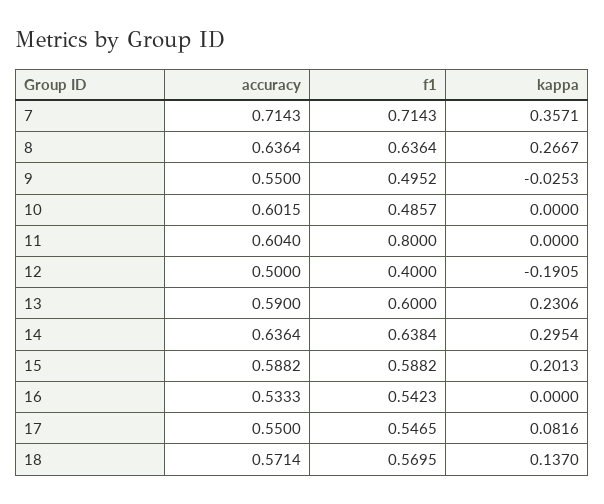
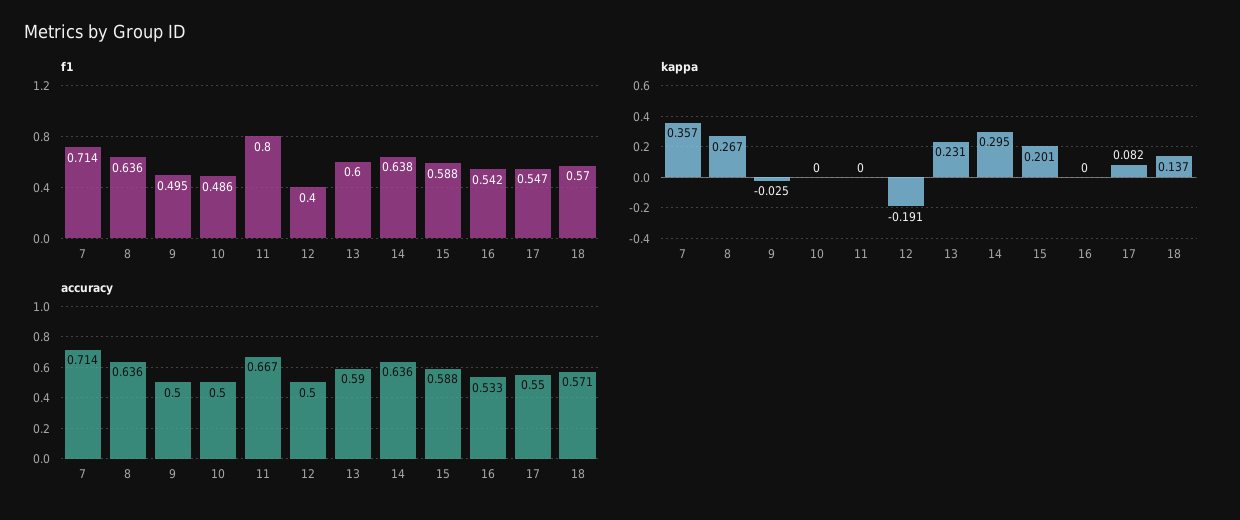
  {
    "accuracy": {
      "7": 0.7143,
      "8": 0.6364,
-     "9": 0.55,
+     "9": 0.5,
-     "10": 0.6015,
+     "10": 0.5,
-     "11": 0.604,
+     "11": 0.667,
      "12": 0.5,
      "13": 0.59,
      "14": 0.6364,
      "15": 0.5882,
      "16": 0.5333,
      "17": 0.55,
      "18": 0.5714
    },
    "f1": {
      "7": 0.7143,
      "8": 0.6364,
      "9": 0.4952,
      "10": 0.4857,
      "11": 0.8,
      "12": 0.4,
      "13": 0.6,
      "14": 0.6384,
      "15": 0.5882,
      "16": 0.5423,
      "17": 0.5465,
      "18": 0.5695
    },
    "kappa": {
      "7": 0.3571,
      "8": 0.2667,
      "9": -0.0253,
      "10": 0,
      "11": 0,
      "12": -0.1905,
      "13": 0.2306,
      "14": 0.2954,
      "15": 0.2013,
      "16": 0,
      "17": 0.0816,
      "18": 0.137
    }
  }

